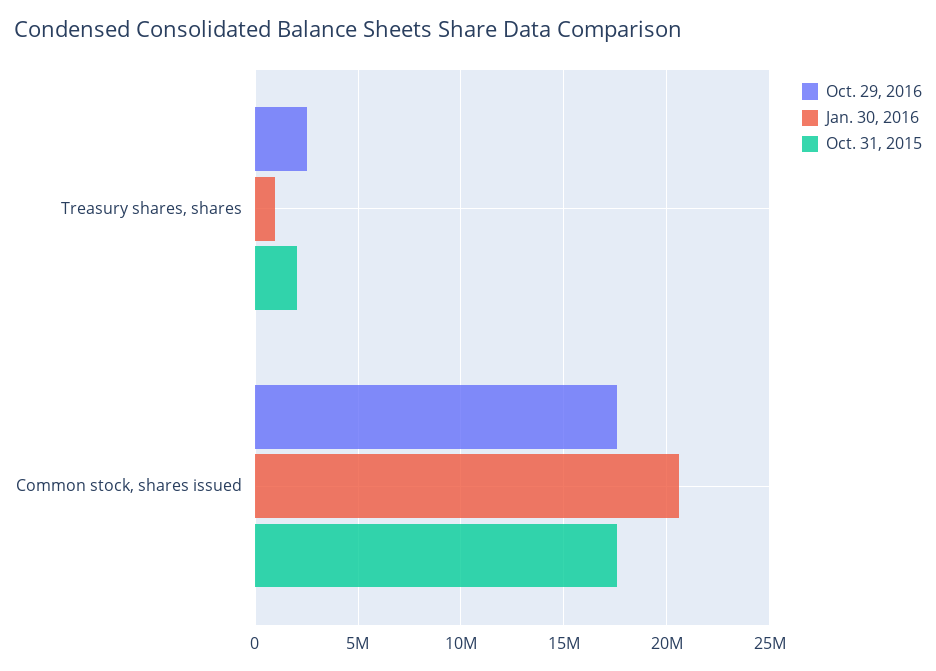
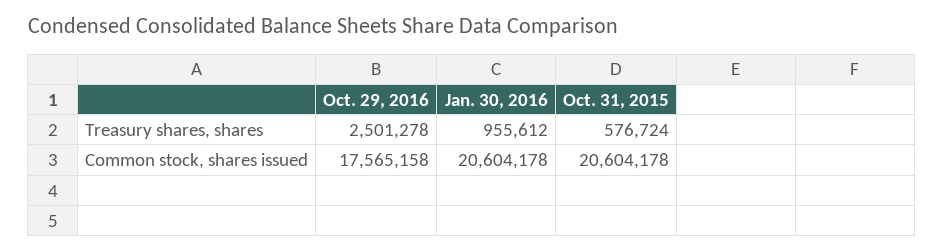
  {
    "Oct. 29, 2016": {
      "Treasury shares, shares": 2501278,
      "Common stock, shares issued": 17565158
    },
    "Jan. 30, 2016": {
      "Treasury shares, shares": 955612,
      "Common stock, shares issued": 20604178
    },
    "Oct. 31, 2015": {
-     "Treasury shares, shares": 2000000,
+     "Treasury shares, shares": 576724,
-     "Common stock, shares issued": 17500000
+     "Common stock, shares issued": 20604178
    }
  }

